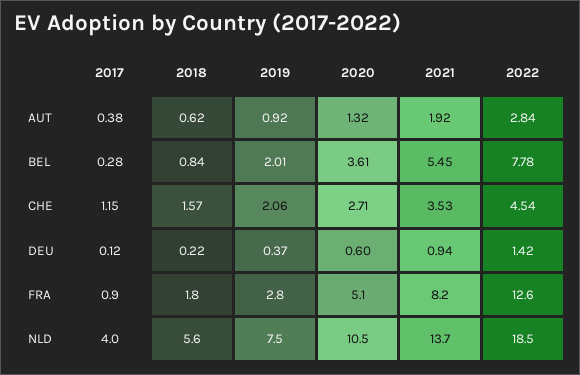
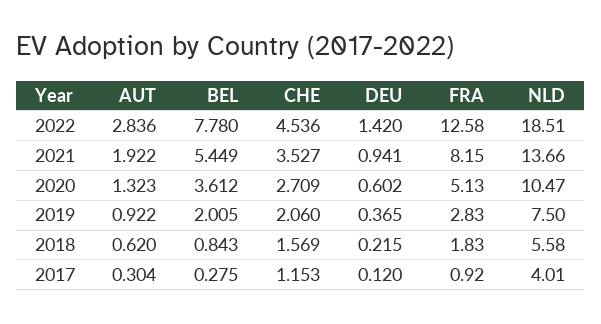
  {
    "2017": {
-     "AUT": 0.38,
+     "AUT": 0.304,
      "BEL": 0.275,
      "CHE": 1.153,
      "DEU": 0.12,
      "FRA": 0.92,
      "NLD": 4.01
    },
    "2018": {
      "AUT": 0.62,
      "BEL": 0.843,
      "CHE": 1.569,
      "DEU": 0.215,
      "FRA": 1.83,
      "NLD": 5.58
    },
    "2019": {
      "AUT": 0.922,
      "BEL": 2.005,
      "CHE": 2.06,
      "DEU": 0.365,
      "FRA": 2.83,
      "NLD": 7.5
    },
    "2020": {
      "AUT": 1.323,
      "BEL": 3.612,
      "CHE": 2.709,
      "DEU": 0.602,
      "FRA": 5.13,
      "NLD": 10.47
    },
    "2021": {
      "AUT": 1.922,
      "BEL": 5.449,
      "CHE": 3.527,
      "DEU": 0.941,
      "FRA": 8.15,
      "NLD": 13.66
    },
    "2022": {
      "AUT": 2.836,
      "BEL": 7.78,
      "CHE": 4.536,
      "DEU": 1.42,
      "FRA": 12.58,
      "NLD": 18.51
    }
  }

